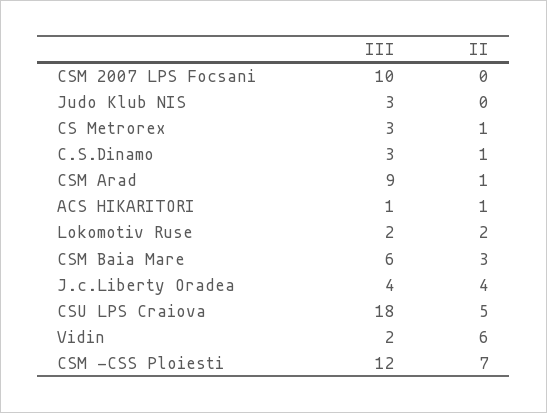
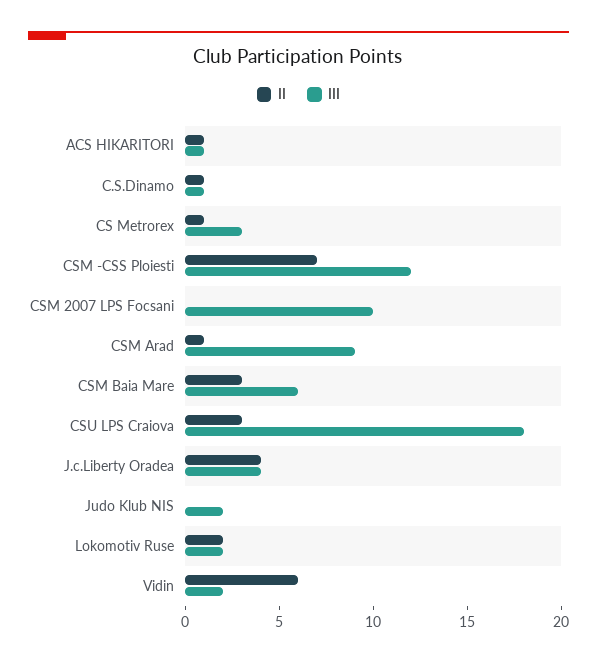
  {
    "III": {
      "CSM 2007 LPS Focsani": 10,
-     "Judo Klub NIS": 3,
+     "Judo Klub NIS": 2,
      "CS Metrorex": 3,
-     "C.S.Dinamo": 3,
+     "C.S.Dinamo": 1,
      "CSM Arad": 9,
      "ACS HIKARITORI": 1,
      "Lokomotiv Ruse": 2,
      "CSM Baia Mare": 6,
      "J.c.Liberty Oradea": 4,
      "CSU LPS Craiova": 18,
      "Vidin": 2,
      "CSM -CSS Ploiesti": 12
    },
    "II": {
      "CSM 2007 LPS Focsani": 0,
      "Judo Klub NIS": 0,
      "CS Metrorex": 1,
      "C.S.Dinamo": 1,
      "CSM Arad": 1,
      "ACS HIKARITORI": 1,
      "Lokomotiv Ruse": 2,
      "CSM Baia Mare": 3,
      "J.c.Liberty Oradea": 4,
-     "CSU LPS Craiova": 5,
+     "CSU LPS Craiova": 3,
      "Vidin": 6,
      "CSM -CSS Ploiesti": 7
    }
  }

